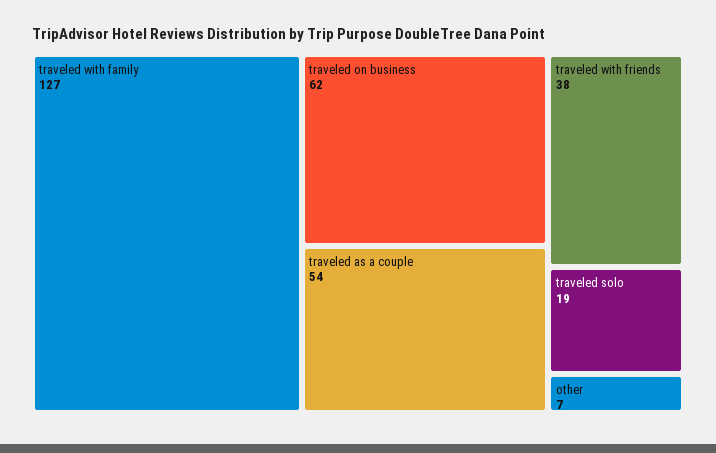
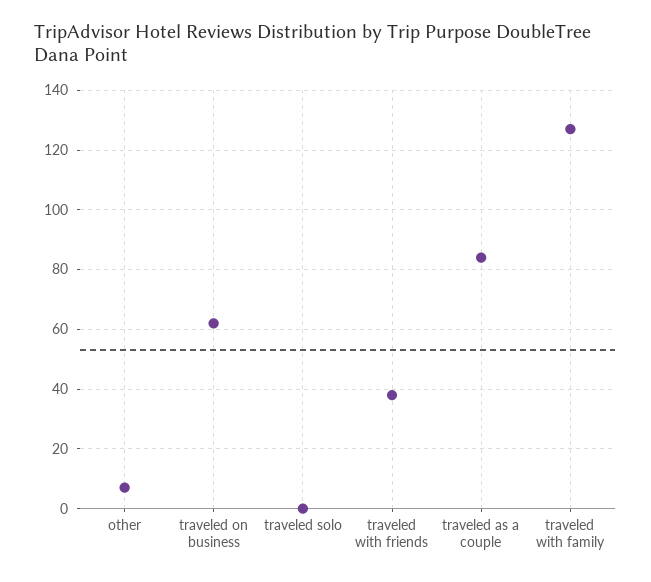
  {
    "traveled with family": 127,
    "traveled on business": 62,
-   "traveled as a couple": 54,
+   "traveled as a couple": 85,
    "traveled with friends": 38,
-   "traveled solo": 19,
+   "traveled solo": 0,
    "other": 7
  }

